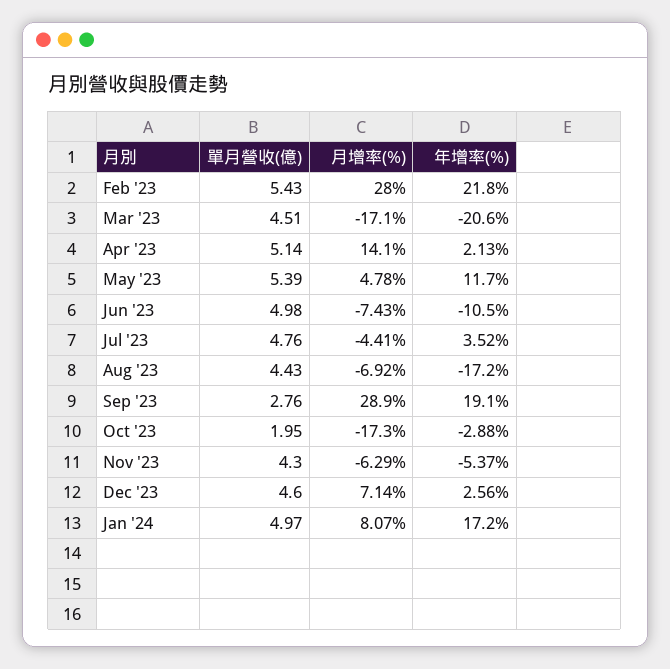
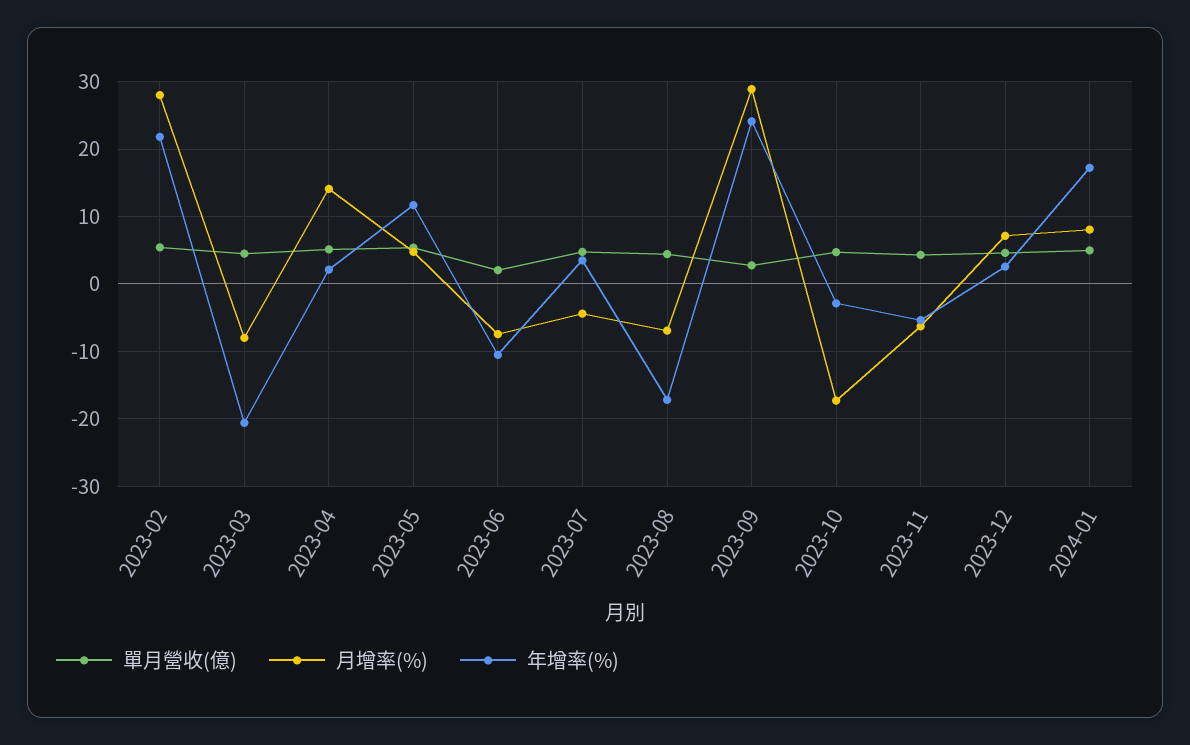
  {
    "單月營收(億)": {
      "Feb '23": 5.43,
      "Mar '23": 4.51,
      "Apr '23": 5.14,
      "May '23": 5.39,
-     "Jun '23": 4.98,
+     "Jun '23": 2,
      "Jul '23": 4.76,
      "Aug '23": 4.43,
      "Sep '23": 2.76,
-     "Oct '23": 1.95,
+     "Oct '23": 5,
      "Nov '23": 4.3,
      "Dec '23": 4.6,
      "Jan '24": 4.97
    },
    "月增率(%)": {
      "Feb '23": 28,
-     "Mar '23": -17.1,
+     "Mar '23": -8,
      "Apr '23": 14.1,
      "May '23": 4.78,
      "Jun '23": -7.43,
      "Jul '23": -4.41,
      "Aug '23": -6.92,
      "Sep '23": 28.9,
      "Oct '23": -17.3,
      "Nov '23": -6.29,
      "Dec '23": 7.14,
      "Jan '24": 8.07
    },
    "年增率(%)": {
      "Feb '23": 21.8,
      "Mar '23": -20.6,
      "Apr '23": 2.13,
      "May '23": 11.7,
      "Jun '23": -10.5,
      "Jul '23": 3.52,
      "Aug '23": -17.2,
-     "Sep '23": 19.1,
+     "Sep '23": 24,
      "Oct '23": -2.88,
      "Nov '23": -5.37,
      "Dec '23": 2.56,
      "Jan '24": 17.2
    }
  }

